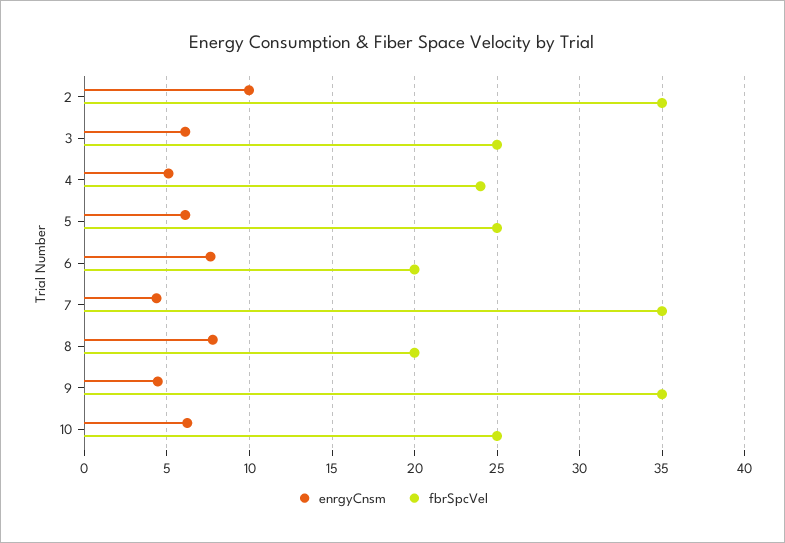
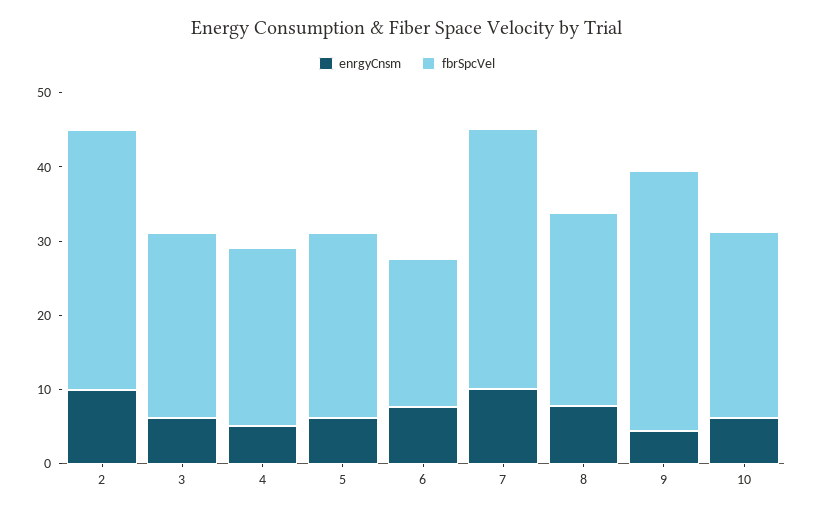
  {
    "enrgyCnsm": {
      "2": 10,
      "3": 6,
      "4": 5,
      "5": 6,
      "6": 7.5,
-     "7": 4.5,
+     "7": 10,
      "8": 8,
      "9": 4.5,
      "10": 6
    },
    "fbrSpcVel": {
      "2": 35,
      "3": 25,
      "4": 24,
      "5": 25,
      "6": 20,
      "7": 35,
-     "8": 20,
+     "8": 26,
      "9": 35,
      "10": 25
    }
  }

